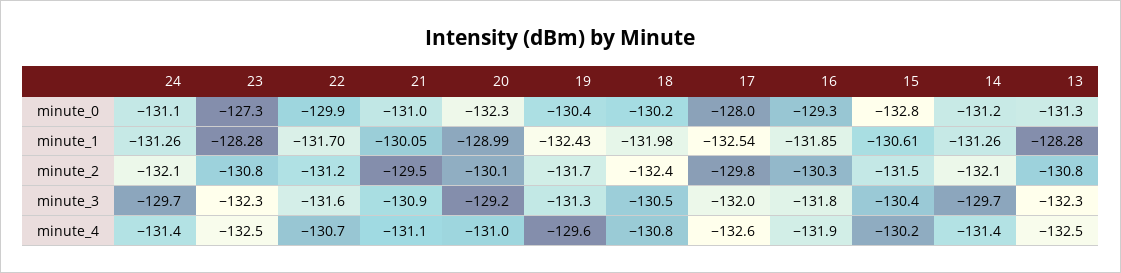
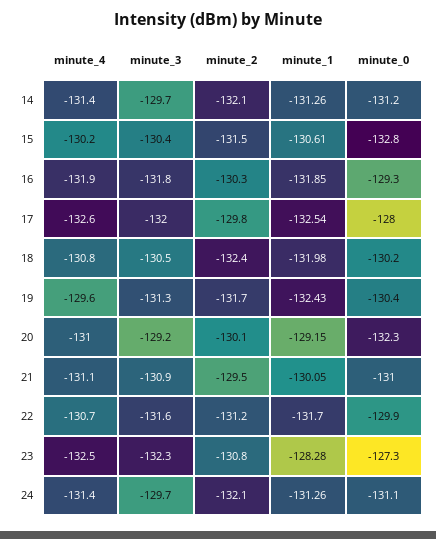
  {
    "24": {
      "minute_0": -131.1,
      "minute_1": -131.26,
      "minute_2": -132.1,
      "minute_3": -129.7,
      "minute_4": -131.4
    },
    "23": {
      "minute_0": -127.3,
      "minute_1": -128.28,
      "minute_2": -130.8,
      "minute_3": -132.3,
      "minute_4": -132.5
    },
    "22": {
      "minute_0": -129.9,
      "minute_1": -131.7,
      "minute_2": -131.2,
      "minute_3": -131.6,
      "minute_4": -130.7
    },
    "21": {
      "minute_0": -131,
      "minute_1": -130.05,
      "minute_2": -129.5,
      "minute_3": -130.9,
      "minute_4": -131.1
    },
    "20": {
      "minute_0": -132.3,
-     "minute_1": -128.99,
+     "minute_1": -129.15,
      "minute_2": -130.1,
      "minute_3": -129.2,
      "minute_4": -131
    },
    "19": {
      "minute_0": -130.4,
      "minute_1": -132.43,
      "minute_2": -131.7,
      "minute_3": -131.3,
      "minute_4": -129.6
    },
    "18": {
      "minute_0": -130.2,
      "minute_1": -131.98,
      "minute_2": -132.4,
      "minute_3": -130.5,
      "minute_4": -130.8
    },
    "17": {
      "minute_0": -128,
      "minute_1": -132.54,
      "minute_2": -129.8,
      "minute_3": -132,
      "minute_4": -132.6
    },
    "16": {
      "minute_0": -129.3,
      "minute_1": -131.85,
      "minute_2": -130.3,
      "minute_3": -131.8,
      "minute_4": -131.9
    },
    "15": {
      "minute_0": -132.8,
      "minute_1": -130.61,
      "minute_2": -131.5,
      "minute_3": -130.4,
      "minute_4": -130.2
    },
    "14": {
      "minute_0": -131.2,
      "minute_1": -131.26,
      "minute_2": -132.1,
      "minute_3": -129.7,
      "minute_4": -131.4
-   },
+   }
-   "13": {
-     "minute_0": -131.3,
-     "minute_1": -128.28,
-     "minute_2": -130.8,
-     "minute_3": -132.3,
-     "minute_4": -132.5
-   }
  }

